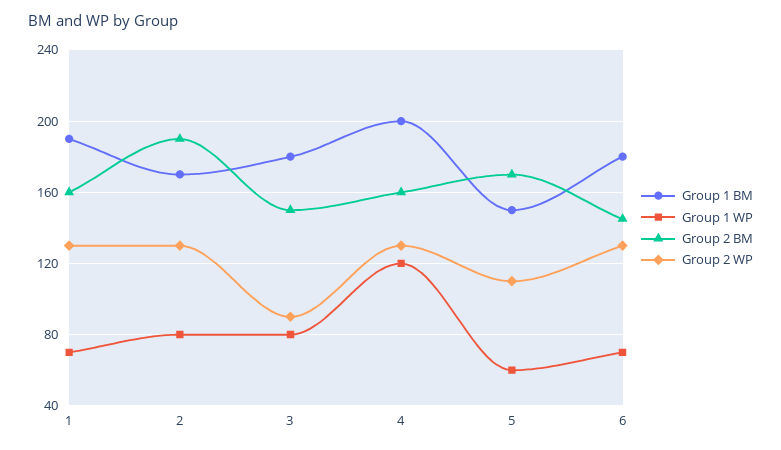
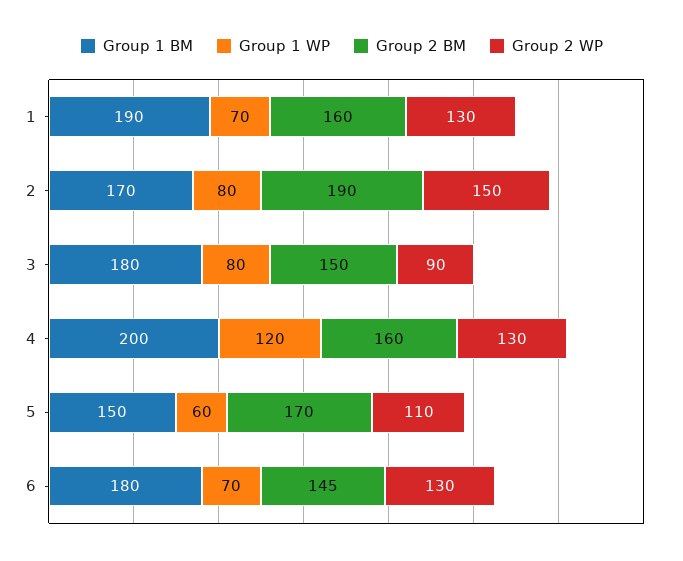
  {
    "Group 1 BM": {
      "1": 190,
      "2": 170,
      "3": 180,
      "4": 200,
      "5": 150,
      "6": 180
    },
    "Group 1 WP": {
      "1": 70,
      "2": 80,
      "3": 80,
      "4": 120,
      "5": 60,
      "6": 70
    },
    "Group 2 BM": {
      "1": 160,
      "2": 190,
      "3": 150,
      "4": 160,
      "5": 170,
      "6": 145
    },
    "Group 2 WP": {
      "1": 130,
-     "2": 130,
+     "2": 150,
      "3": 90,
      "4": 130,
      "5": 110,
      "6": 130
    }
  }

